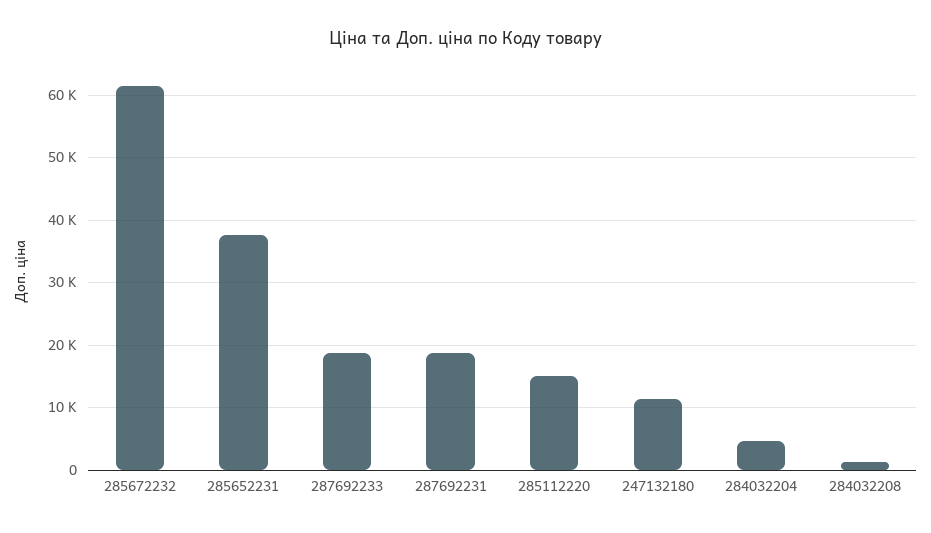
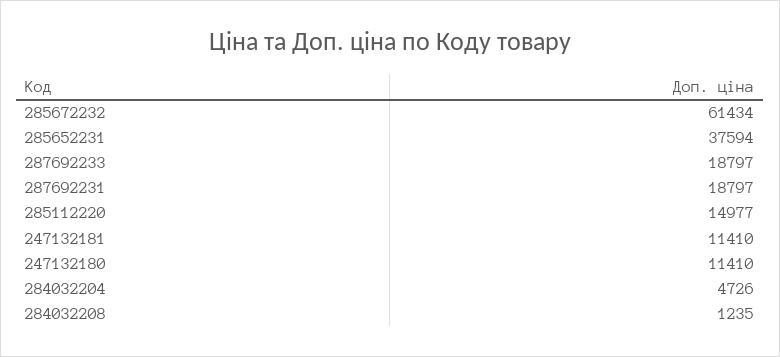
  {
    "285672232": 61434,
    "285652231": 37594,
    "287692233": 18797,
    "287692231": 18797,
    "285112220": 14977,
    "247132180": 11410,
    "284032204": 4726,
-   "284032208": 1235
+   "284032208": 1235,
+   "247132181": 11410
  }

